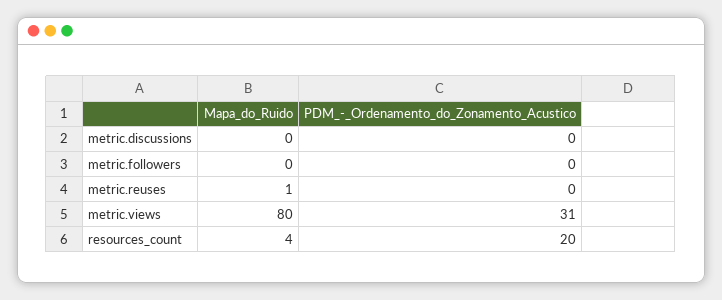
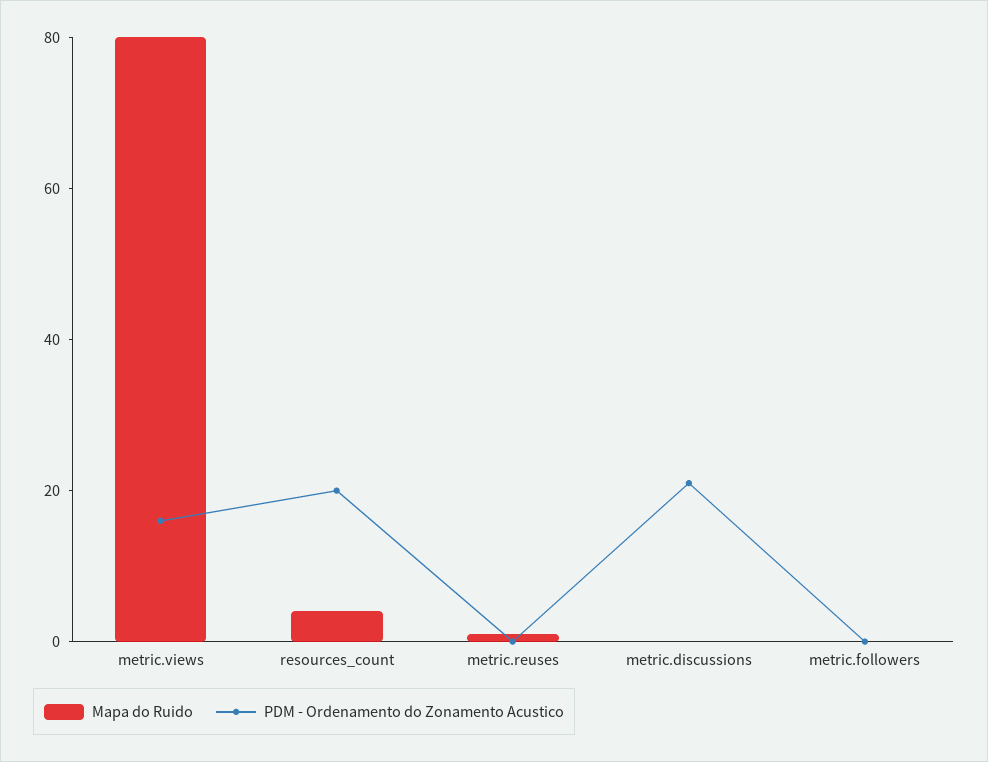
  {
    "Mapa_do_Ruido": {
      "metric.discussions": 0,
      "metric.followers": 0,
      "metric.reuses": 1,
      "metric.views": 80,
      "resources_count": 4
    },
    "PDM_-_Ordenamento_do_Zonamento_Acustico": {
-     "metric.discussions": 0,
+     "metric.discussions": 20,
      "metric.followers": 0,
      "metric.reuses": 0,
-     "metric.views": 31,
+     "metric.views": 15,
      "resources_count": 20
    }
  }

